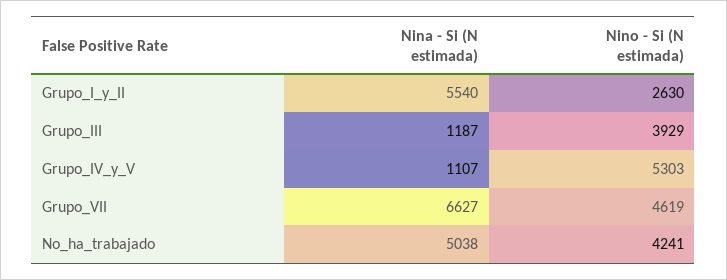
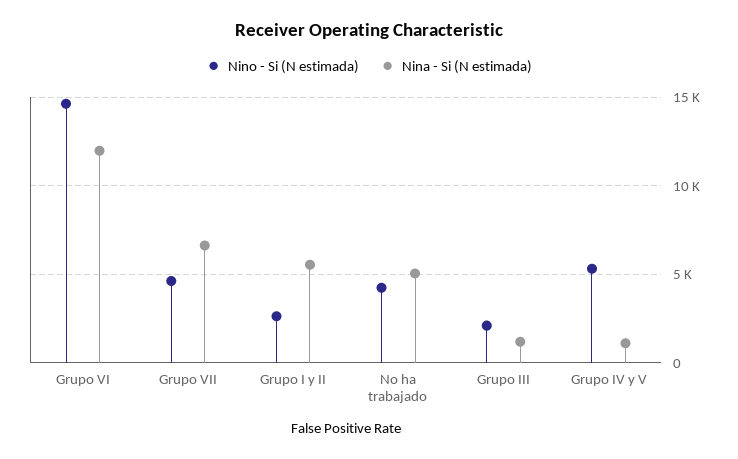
  {
    "Nina - Si (N estimada)": {
      "Grupo_I_y_II": 5540,
      "Grupo_III": 1187,
      "Grupo_IV_y_V": 1107,
      "Grupo_VII": 6627,
-     "No_ha_trabajado": 5038
+     "No_ha_trabajado": 5038,
+     "Grupo VI": 12000
    },
    "Nino - Si (N estimada)": {
      "Grupo_I_y_II": 2630,
-     "Grupo_III": 3929,
+     "Grupo_III": 2000,
      "Grupo_IV_y_V": 5303,
      "Grupo_VII": 4619,
-     "No_ha_trabajado": 4241
+     "No_ha_trabajado": 4241,
+     "Grupo VI": 14500
    }
  }

